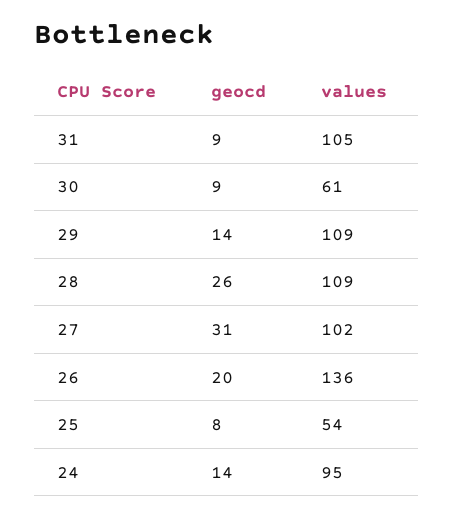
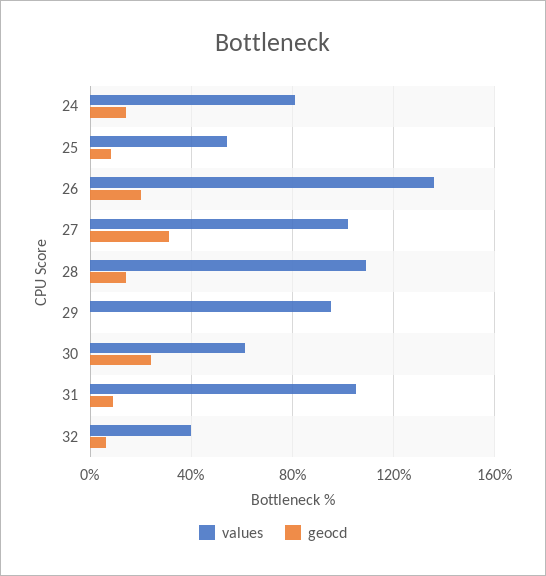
  {
    "geocd": {
      "31": 9,
-     "30": 9,
+     "30": 25,
-     "29": 14,
+     "29": 0,
-     "28": 26,
+     "28": 15,
      "27": 31,
      "26": 20,
      "25": 8,
-     "24": 14
+     "24": 14,
+     "32": 5
    },
    "values": {
      "31": 105,
      "30": 61,
-     "29": 109,
+     "29": 95,
      "28": 109,
      "27": 102,
      "26": 136,
      "25": 54,
-     "24": 95
+     "24": 80,
+     "32": 40
    }
  }

